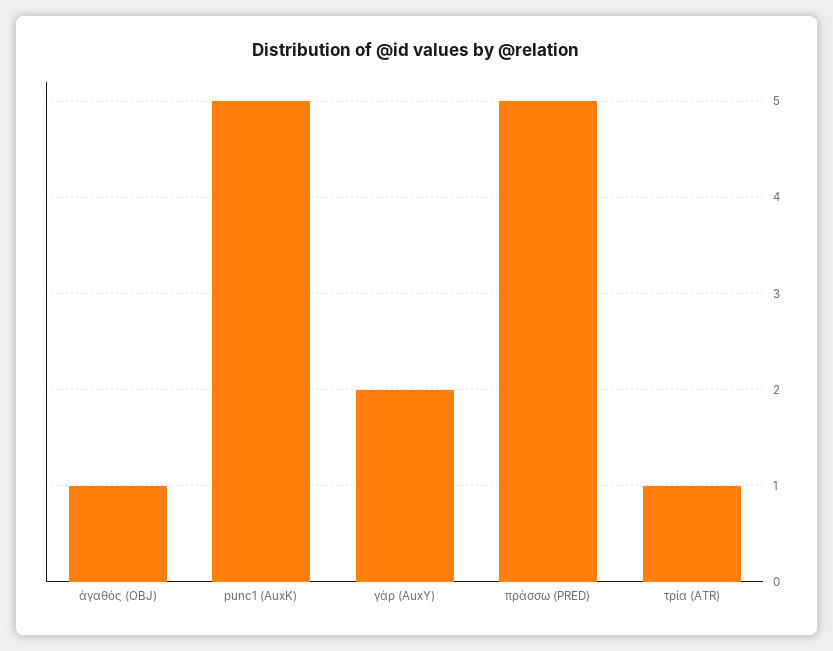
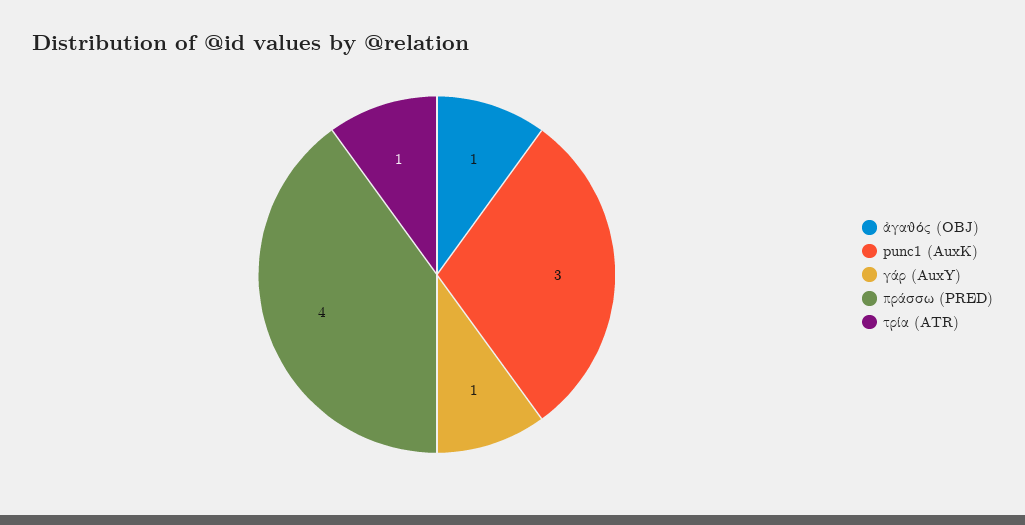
  {
    "ἀγαθός (OBJ)": 1,
-   "punc1 (AuxK)": 5,
+   "punc1 (AuxK)": 3,
-   "γάρ (AuxY)": 2,
+   "γάρ (AuxY)": 1,
-   "πράσσω (PRED)": 5,
+   "πράσσω (PRED)": 4,
    "τρία (ATR)": 1
  }

